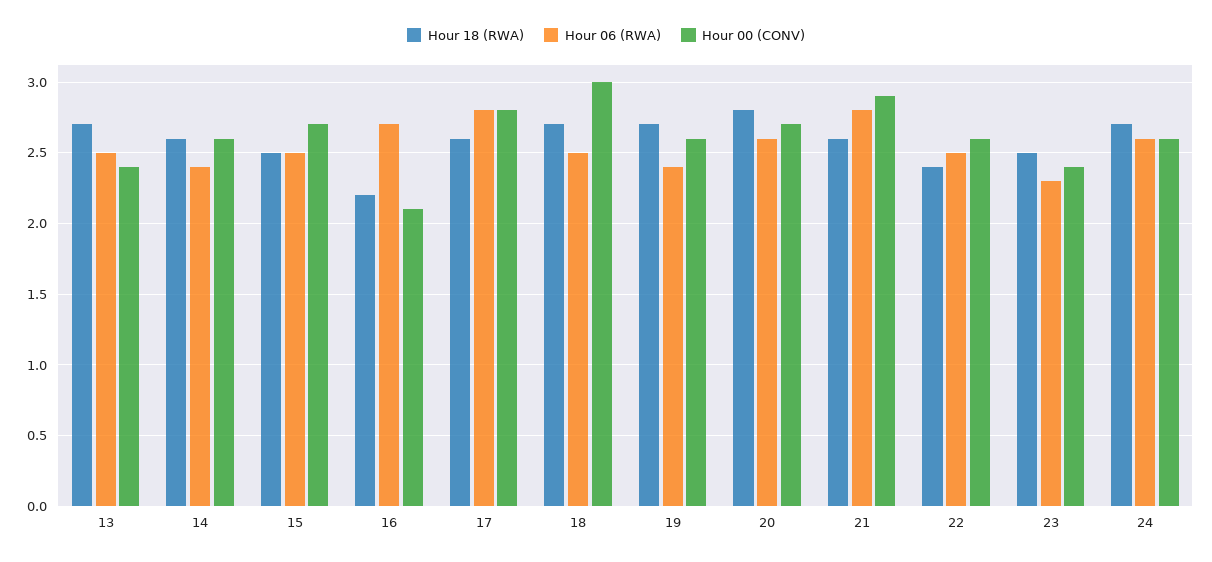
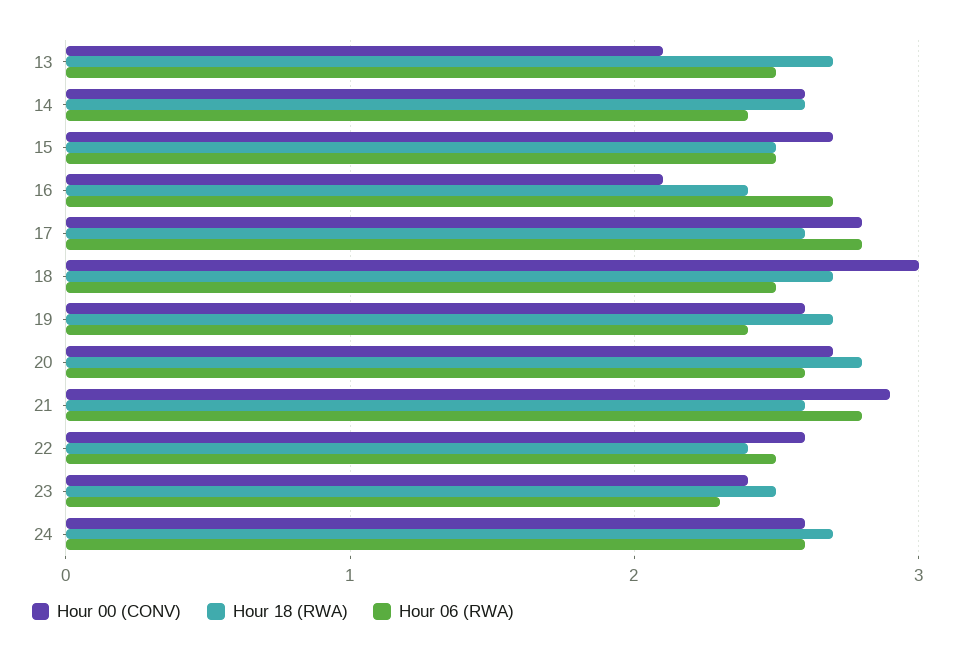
  {
    "Hour 18 (RWA)": {
      "13": 2.7,
      "14": 2.6,
      "15": 2.5,
-     "16": 2.2,
+     "16": 2.4,
      "17": 2.6,
      "18": 2.7,
      "19": 2.7,
      "20": 2.8,
      "21": 2.6,
      "22": 2.4,
      "23": 2.5,
      "24": 2.7
    },
    "Hour 06 (RWA)": {
      "13": 2.5,
      "14": 2.4,
      "15": 2.5,
      "16": 2.7,
      "17": 2.8,
      "18": 2.5,
      "19": 2.4,
      "20": 2.6,
      "21": 2.8,
      "22": 2.5,
      "23": 2.3,
      "24": 2.6
    },
    "Hour 00 (CONV)": {
-     "13": 2.4,
+     "13": 2.1,
      "14": 2.6,
      "15": 2.7,
      "16": 2.1,
      "17": 2.8,
      "18": 3,
      "19": 2.6,
      "20": 2.7,
      "21": 2.9,
      "22": 2.6,
      "23": 2.4,
      "24": 2.6
    }
  }

